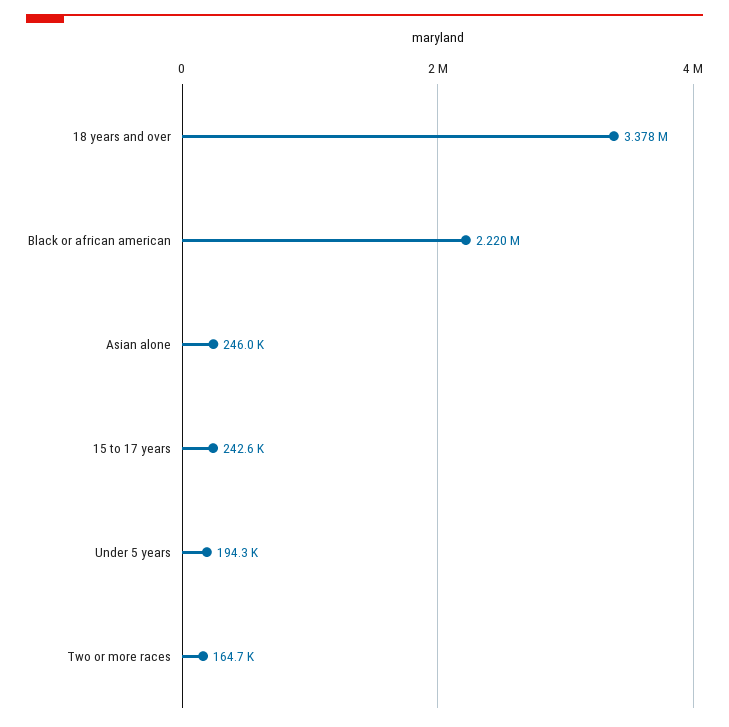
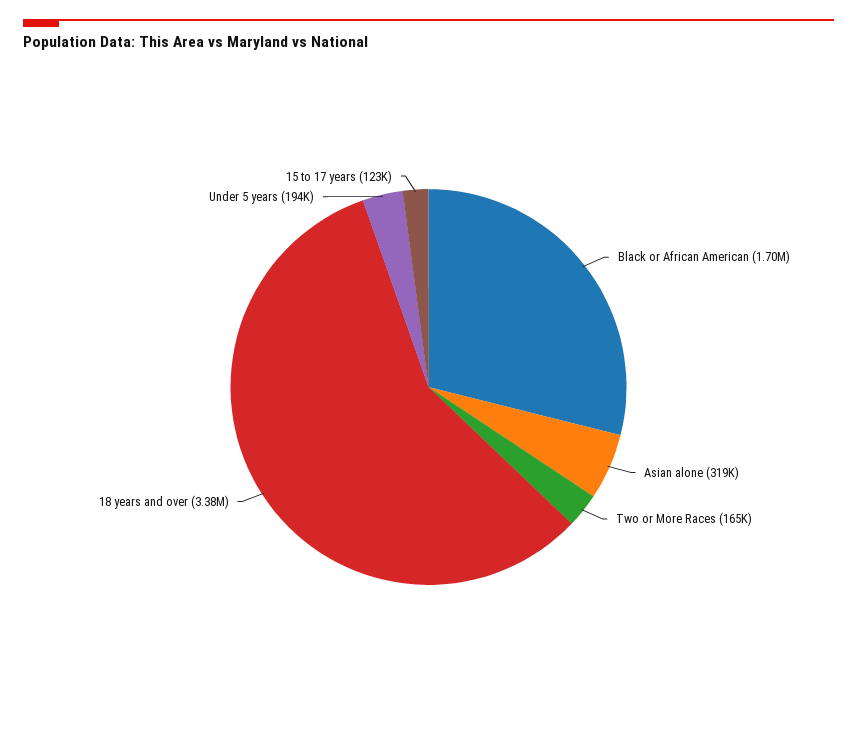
  {
    "18 years and over": 3378000,
-   "Black or african american": 2220000,
+   "Black or african american": 1700000,
-   "Asian alone": 246000,
+   "Asian alone": 319000,
-   "15 to 17 years": 242600,
+   "15 to 17 years": 123000,
    "Under 5 years": 194300,
    "Two or more races": 164700
  }

